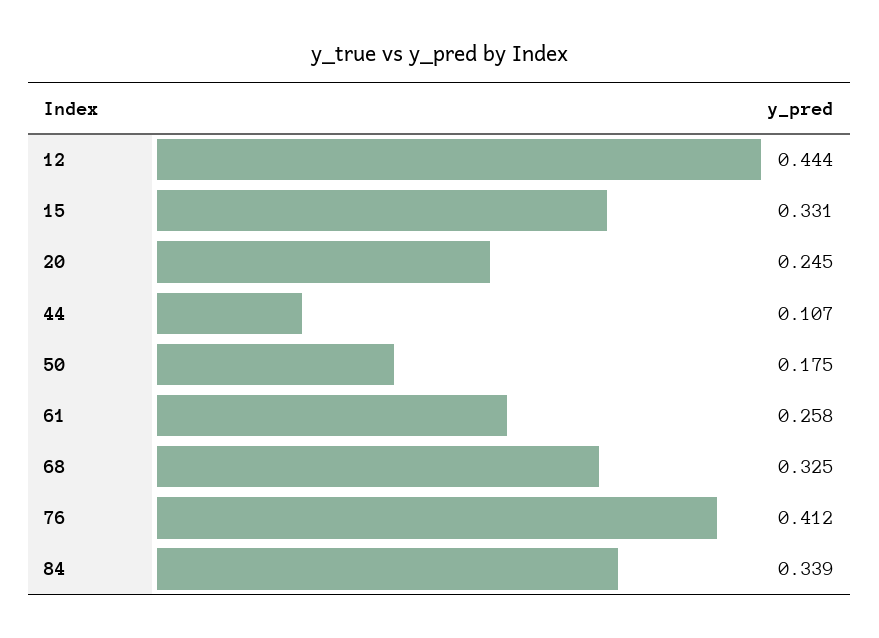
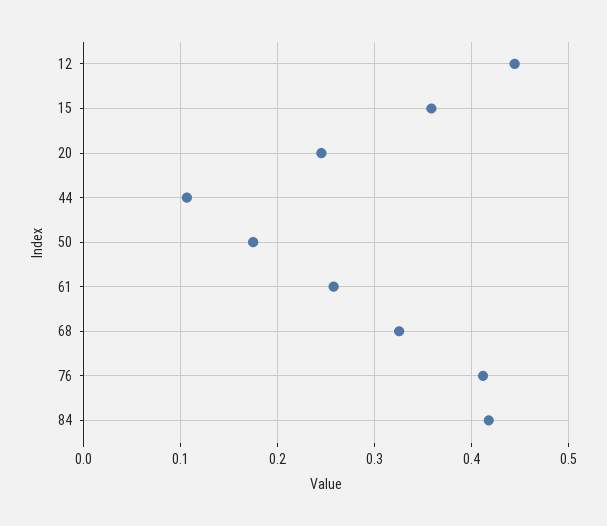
  {
    "12": 0.444,
-   "15": 0.331,
+   "15": 0.36,
    "20": 0.245,
    "44": 0.107,
    "50": 0.175,
    "61": 0.258,
    "68": 0.325,
    "76": 0.412,
-   "84": 0.339
+   "84": 0.42
  }

